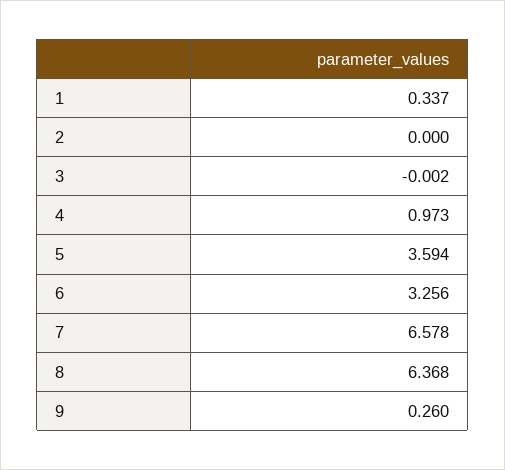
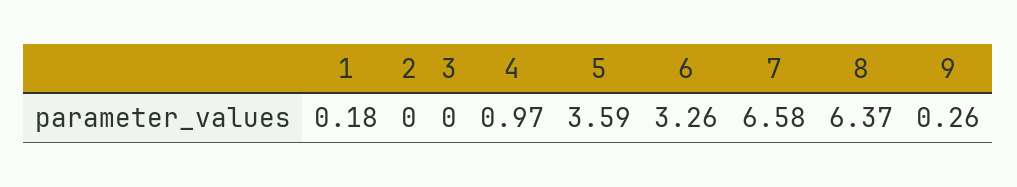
  {
-   "1": 0.337,
+   "1": 0.18,
    "2": 0,
    "3": -0.002,
    "4": 0.973,
    "5": 3.594,
    "6": 3.256,
    "7": 6.578,
    "8": 6.368,
    "9": 0.26
  }

